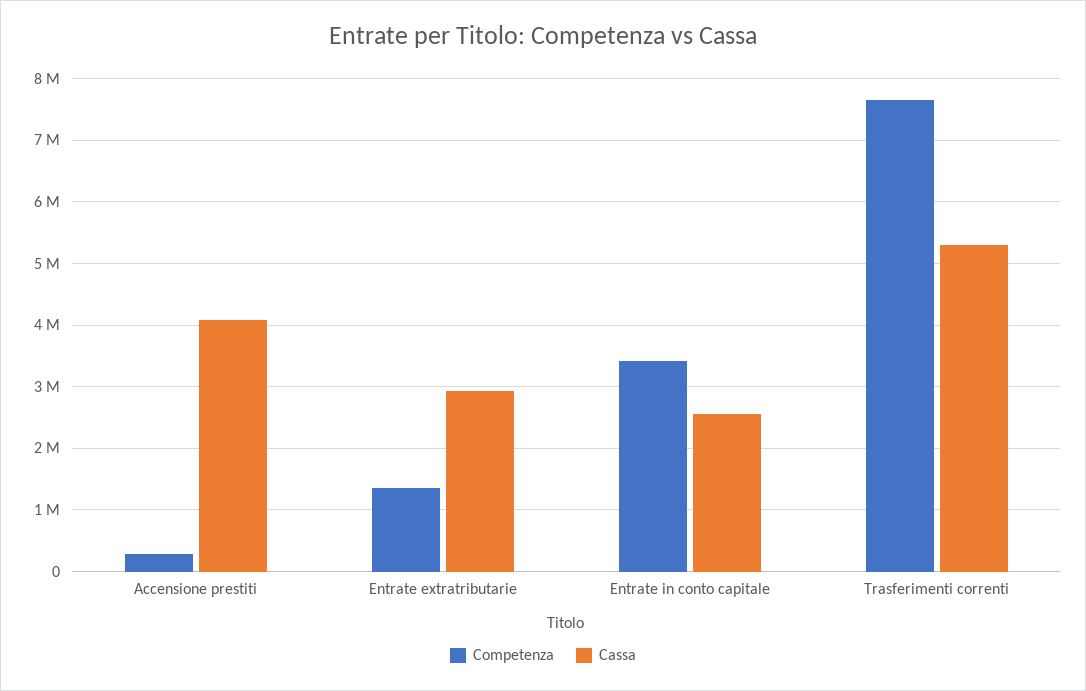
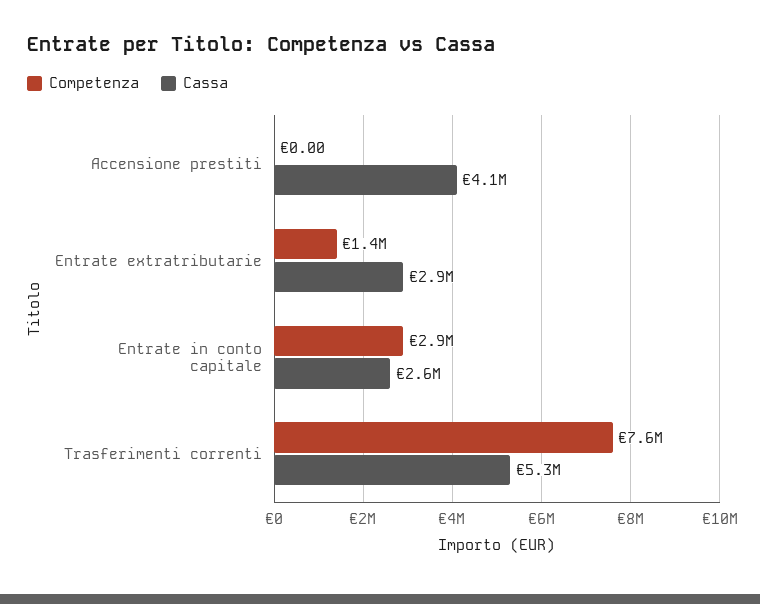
  {
    "Competenza": {
-     "Accensione prestiti": 300000,
+     "Accensione prestiti": 0,
      "Entrate extratributarie": 1400000,
-     "Entrate in conto capitale": 3400000,
+     "Entrate in conto capitale": 2900000,
      "Trasferimenti correnti": 7600000
    },
    "Cassa": {
      "Accensione prestiti": 4100000,
      "Entrate extratributarie": 2900000,
      "Entrate in conto capitale": 2600000,
      "Trasferimenti correnti": 5300000
    }
  }

